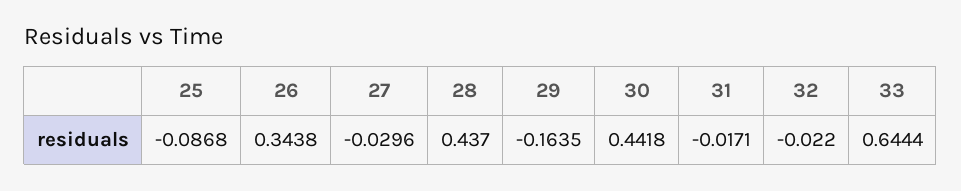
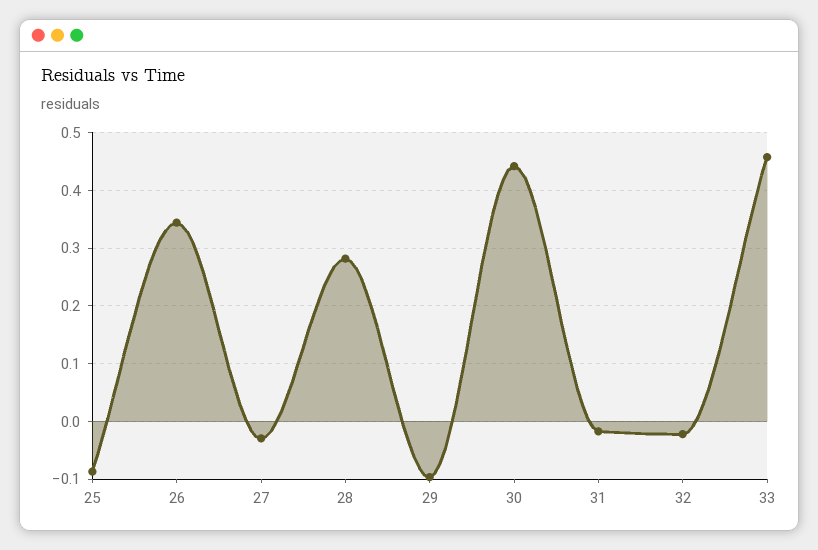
  {
    "25": -0.0868,
    "26": 0.3438,
    "27": -0.0296,
-   "28": 0.437,
+   "28": 0.28,
-   "29": -0.1635,
+   "29": -0.1,
    "30": 0.4418,
    "31": -0.0171,
    "32": -0.022,
-   "33": 0.6444
+   "33": 0.46
  }

